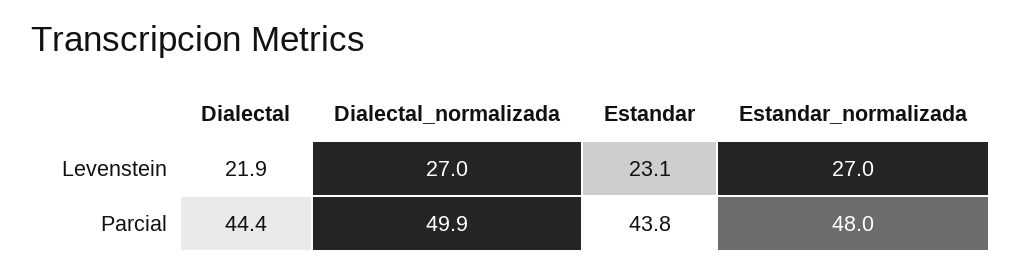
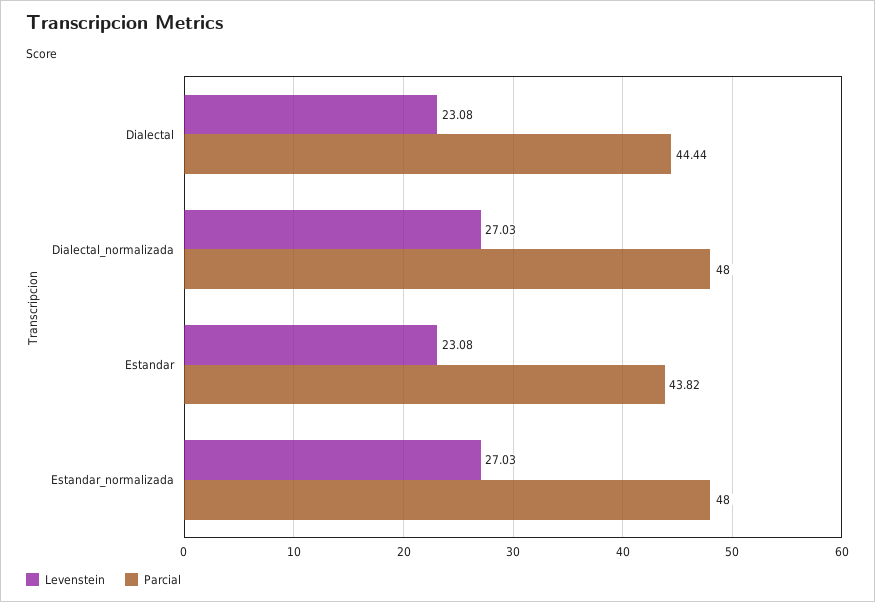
  {
    "Levenstein": {
-     "Dialectal": 21.9,
+     "Dialectal": 23.08,
      "Dialectal_normalizada": 27.03,
      "Estandar": 23.08,
      "Estandar_normalizada": 27.03
    },
    "Parcial": {
      "Dialectal": 44.44,
-     "Dialectal_normalizada": 49.9,
+     "Dialectal_normalizada": 48,
      "Estandar": 43.82,
      "Estandar_normalizada": 48
    }
  }

